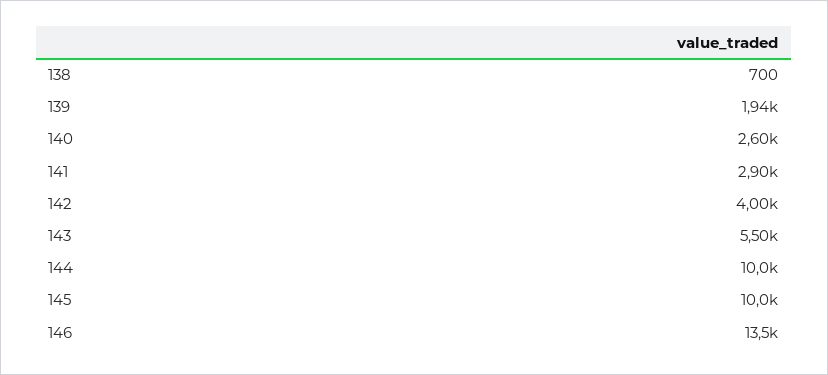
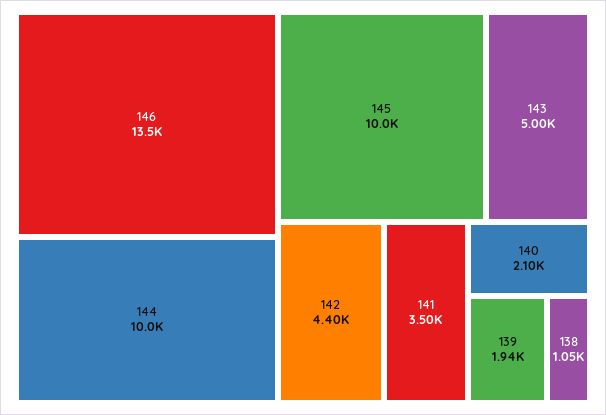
  {
-   "138": 700,
+   "138": 1050,
    "139": 1940,
-   "140": 2600,
+   "140": 2100,
-   "141": 2900,
+   "141": 3500,
-   "142": 4000,
+   "142": 4400,
-   "143": 5500,
+   "143": 5000,
    "144": 10000,
    "145": 10000,
    "146": 13500
  }

